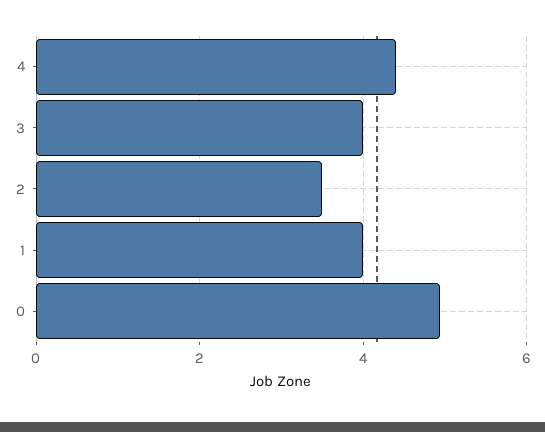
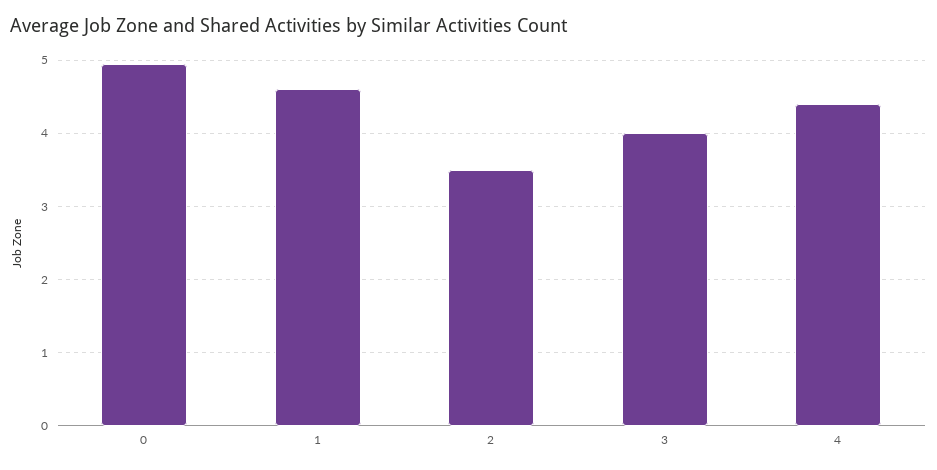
  {
    "4": 4.4,
    "3": 4,
    "2": 3.5,
-   "1": 4,
+   "1": 4.6,
    "0": 4.9
  }

